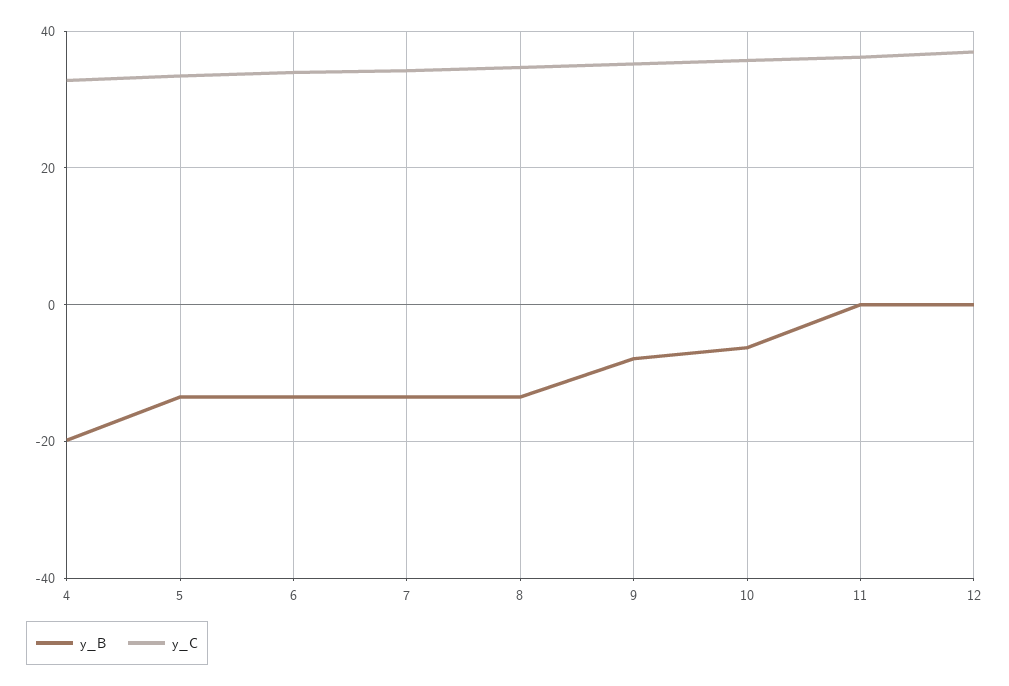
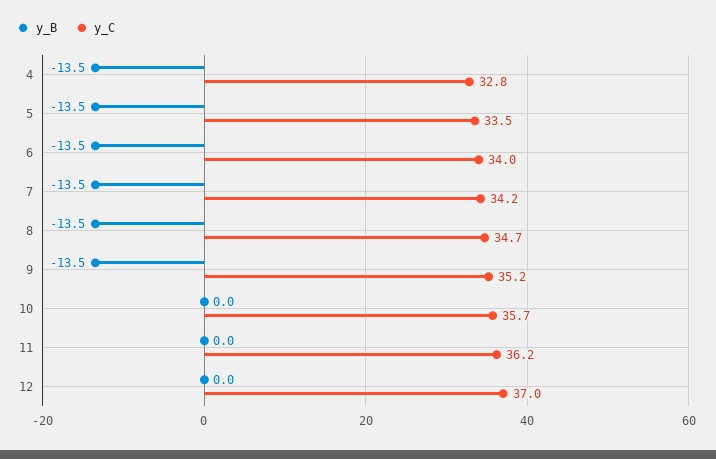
  {
    "y_B": {
-     "4": -20,
+     "4": -13.5,
      "5": -13.5,
      "6": -13.5,
      "7": -13.5,
      "8": -13.5,
-     "9": -8,
+     "9": -13.5,
-     "10": -6,
+     "10": 0,
      "11": 0,
      "12": 0
    },
    "y_C": {
      "4": 32.8,
      "5": 33.5,
      "6": 34,
      "7": 34.2,
      "8": 34.7,
      "9": 35.2,
      "10": 35.7,
      "11": 36.2,
      "12": 37
    }
  }

